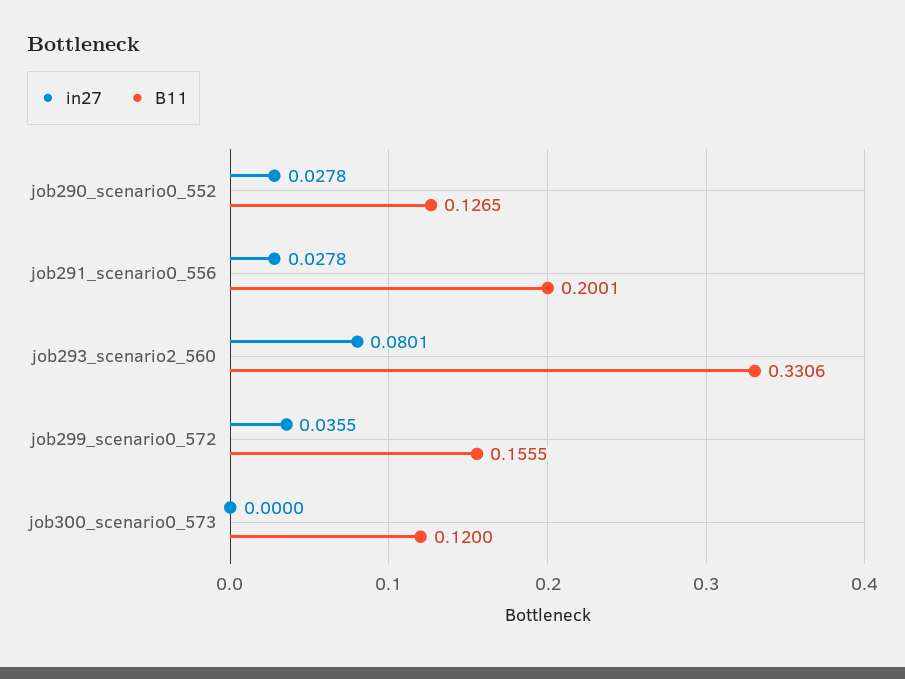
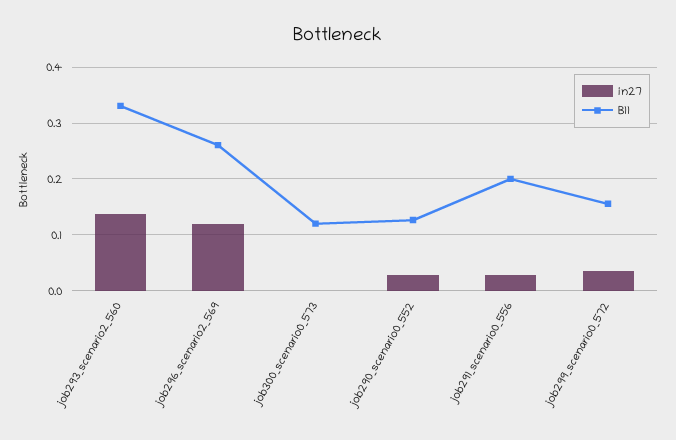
  {
    "in27": {
      "job290_scenario0_552": 0.0278,
      "job291_scenario0_556": 0.0278,
-     "job293_scenario2_560": 0.0801,
+     "job293_scenario2_560": 0.14,
      "job299_scenario0_572": 0.0355,
-     "job300_scenario0_573": 0
+     "job300_scenario0_573": 0,
+     "job296_scenario2_569": 0.12
    },
    "B11": {
      "job290_scenario0_552": 0.1265,
      "job291_scenario0_556": 0.2001,
      "job293_scenario2_560": 0.3306,
      "job299_scenario0_572": 0.1555,
-     "job300_scenario0_573": 0.12
+     "job300_scenario0_573": 0.12,
+     "job296_scenario2_569": 0.26
    }
  }

